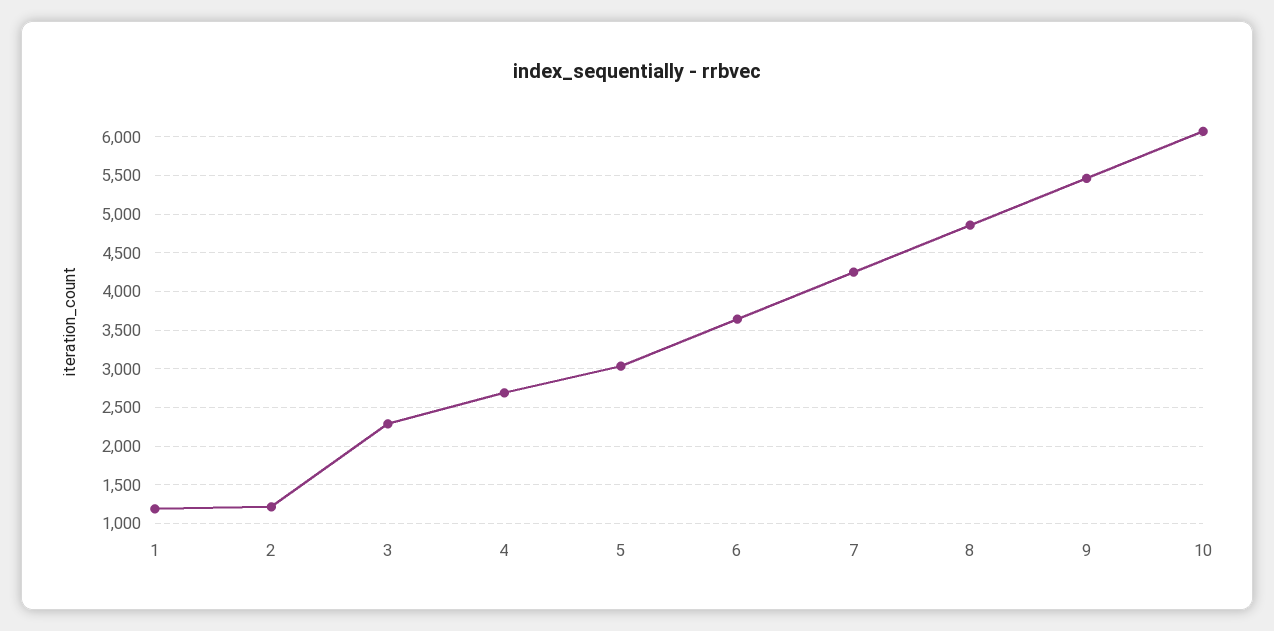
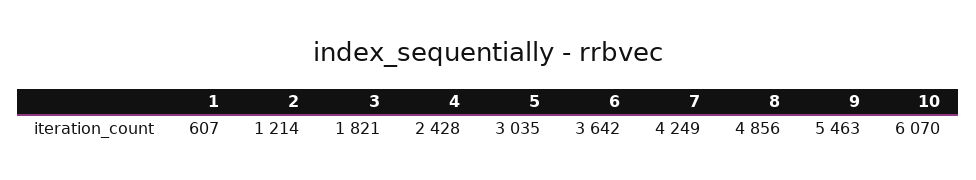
  {
-   "1": 1200,
+   "1": 607,
    "2": 1214,
-   "3": 2300,
+   "3": 1821,
-   "4": 2700,
+   "4": 2428,
    "5": 3035,
    "6": 3642,
    "7": 4249,
    "8": 4856,
    "9": 5463,
    "10": 6070
  }

